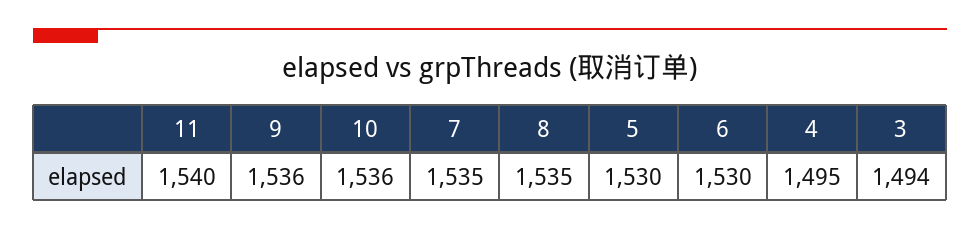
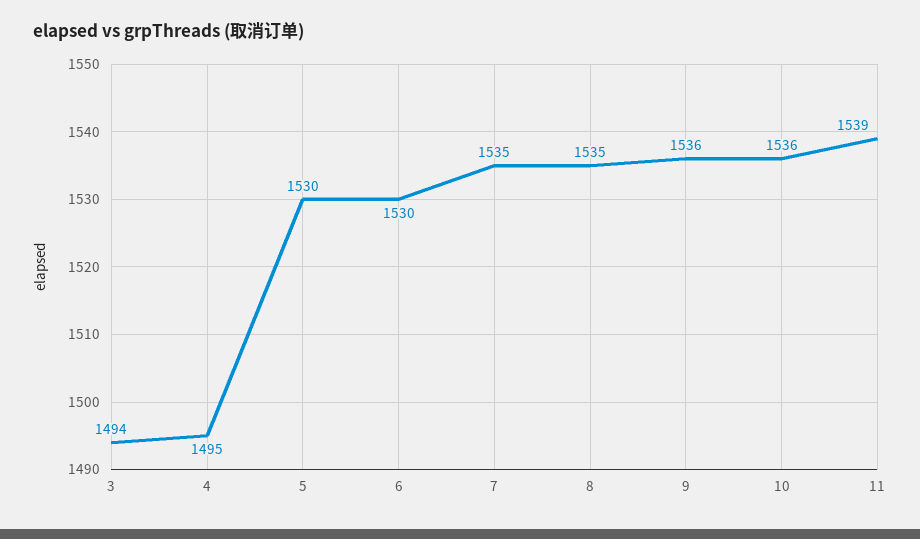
  {
-   "11": 1540,
+   "11": 1539,
    "9": 1536,
    "10": 1536,
    "7": 1535,
    "8": 1535,
    "5": 1530,
    "6": 1530,
    "4": 1495,
    "3": 1494
  }

